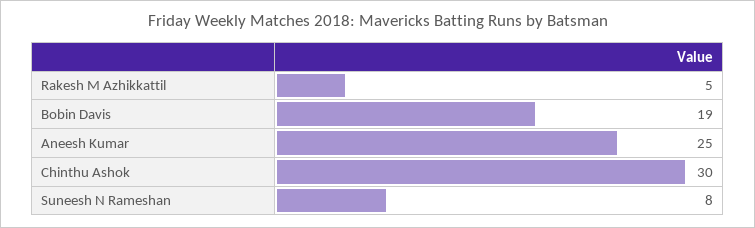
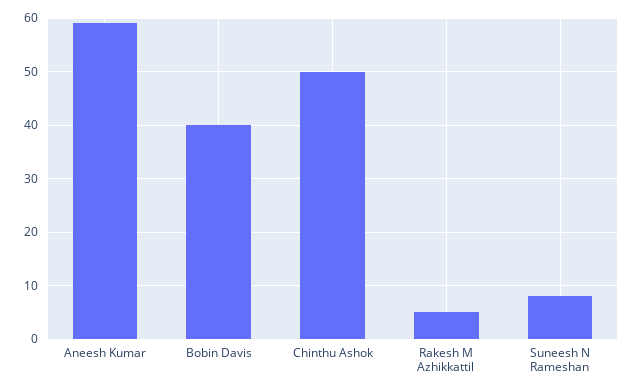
  {
    "Rakesh M Azhikkattil": 5,
-   "Bobin Davis": 19,
+   "Bobin Davis": 40,
-   "Aneesh Kumar": 25,
+   "Aneesh Kumar": 60,
-   "Chinthu Ashok": 30,
+   "Chinthu Ashok": 50,
    "Suneesh N Rameshan": 8
  }

